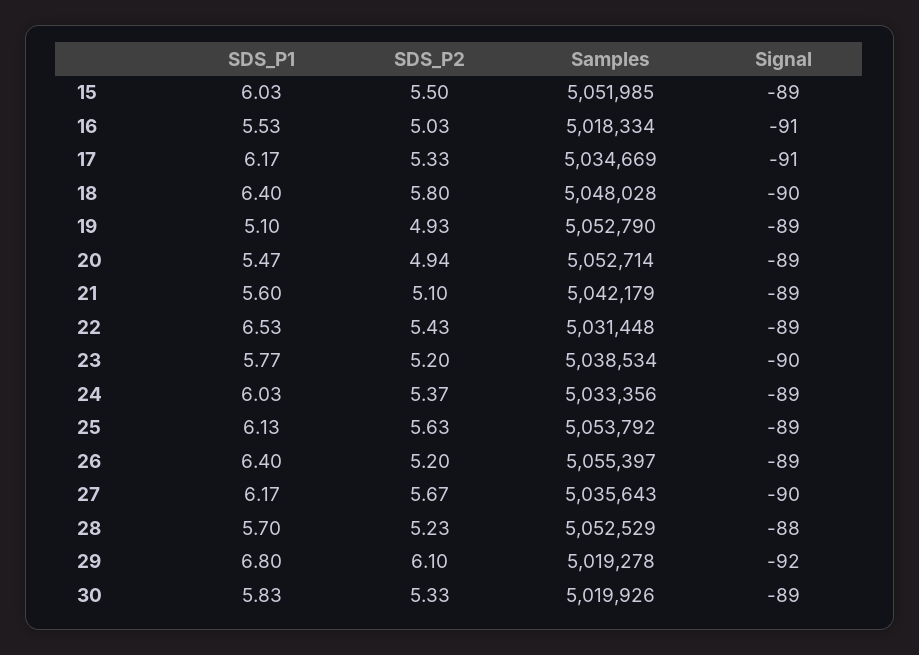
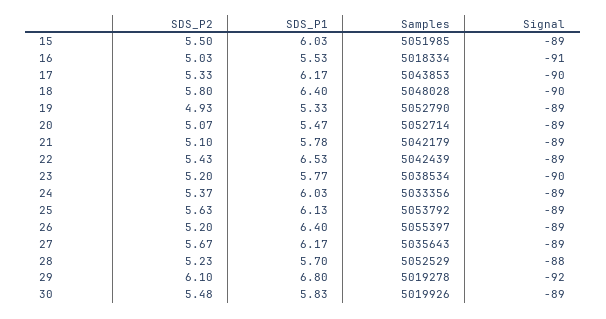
  {
    "SDS_P1": {
      "15": 6.03,
      "16": 5.53,
      "17": 6.17,
      "18": 6.4,
-     "19": 5.1,
+     "19": 5.33,
      "20": 5.47,
-     "21": 5.6,
+     "21": 5.78,
      "22": 6.53,
      "23": 5.77,
      "24": 6.03,
      "25": 6.13,
      "26": 6.4,
      "27": 6.17,
      "28": 5.7,
      "29": 6.8,
      "30": 5.83
    },
    "SDS_P2": {
      "15": 5.5,
      "16": 5.03,
      "17": 5.33,
      "18": 5.8,
      "19": 4.93,
-     "20": 4.94,
+     "20": 5.07,
      "21": 5.1,
      "22": 5.43,
      "23": 5.2,
      "24": 5.37,
      "25": 5.63,
      "26": 5.2,
      "27": 5.67,
      "28": 5.23,
      "29": 6.1,
-     "30": 5.33
+     "30": 5.48
    },
    "Samples": {
      "15": 5051985,
      "16": 5018334,
-     "17": 5034669,
+     "17": 5043853,
      "18": 5048028,
      "19": 5052790,
      "20": 5052714,
      "21": 5042179,
-     "22": 5031448,
+     "22": 5042439,
      "23": 5038534,
      "24": 5033356,
      "25": 5053792,
      "26": 5055397,
      "27": 5035643,
      "28": 5052529,
      "29": 5019278,
      "30": 5019926
    },
    "Signal": {
      "15": -89,
      "16": -91,
-     "17": -91,
+     "17": -90,
      "18": -90,
      "19": -89,
      "20": -89,
      "21": -89,
      "22": -89,
      "23": -90,
      "24": -89,
      "25": -89,
      "26": -89,
-     "27": -90,
+     "27": -89,
      "28": -88,
      "29": -92,
      "30": -89
    }
  }

